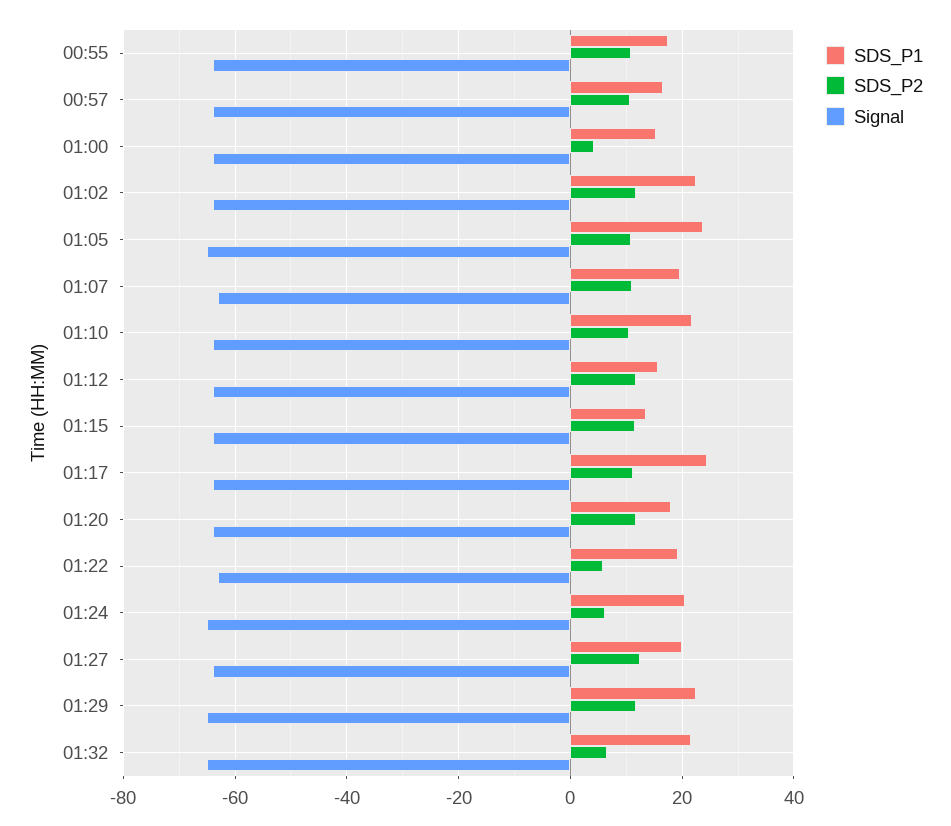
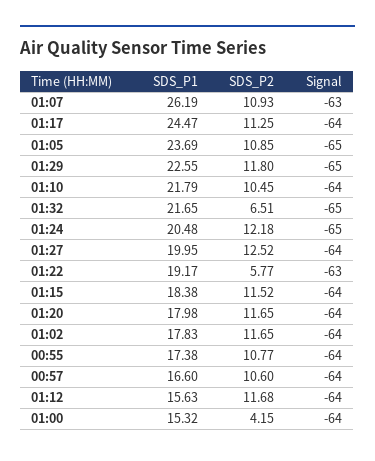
  {
    "SDS_P1": {
      "00:55": 17.38,
      "00:57": 16.6,
      "01:00": 15.32,
-     "01:02": 22,
+     "01:02": 17.83,
      "01:05": 23.69,
-     "01:07": 20,
+     "01:07": 26.19,
      "01:10": 21.79,
      "01:12": 15.63,
-     "01:15": 14,
+     "01:15": 18.38,
      "01:17": 24.47,
      "01:20": 17.98,
      "01:22": 19.17,
      "01:24": 20.48,
      "01:27": 19.95,
      "01:29": 22.55,
      "01:32": 21.65
    },
    "SDS_P2": {
      "00:55": 10.77,
      "00:57": 10.6,
      "01:00": 4.15,
      "01:02": 11.65,
      "01:05": 10.85,
      "01:07": 10.93,
      "01:10": 10.45,
      "01:12": 11.68,
      "01:15": 11.52,
      "01:17": 11.25,
      "01:20": 11.65,
      "01:22": 5.77,
-     "01:24": 6,
+     "01:24": 12.18,
      "01:27": 12.52,
      "01:29": 11.8,
      "01:32": 6.51
    },
    "Signal": {
      "00:55": -64,
      "00:57": -64,
      "01:00": -64,
      "01:02": -64,
      "01:05": -65,
      "01:07": -63,
      "01:10": -64,
      "01:12": -64,
      "01:15": -64,
      "01:17": -64,
      "01:20": -64,
      "01:22": -63,
      "01:24": -65,
      "01:27": -64,
      "01:29": -65,
      "01:32": -65
    }
  }

